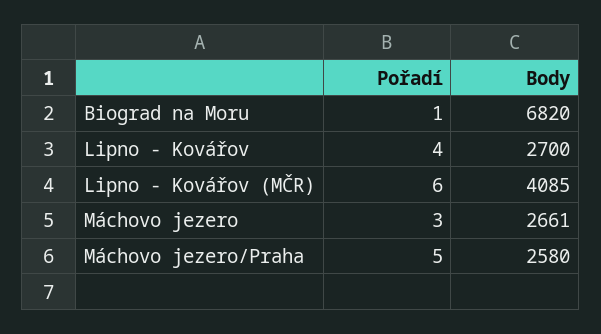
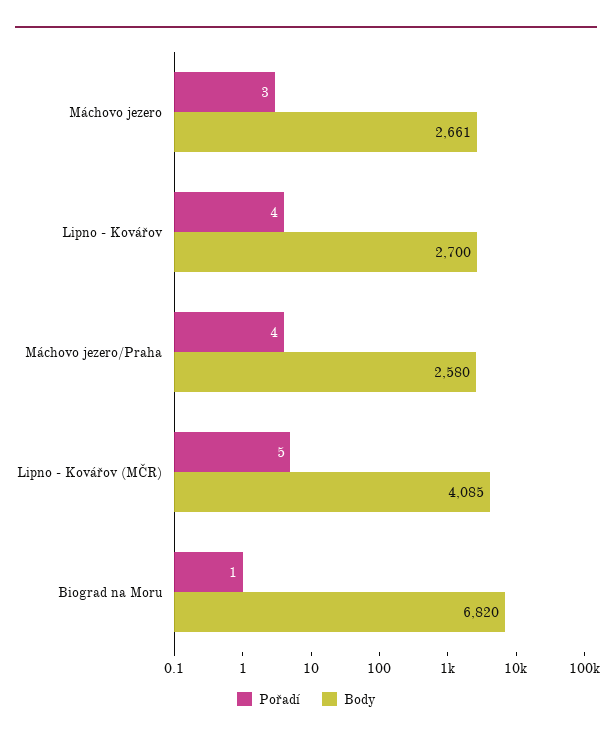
  {
    "Pořadí": {
      "Biograd na Moru": 1,
      "Lipno - Kovářov": 4,
-     "Lipno - Kovářov (MČR)": 6,
+     "Lipno - Kovářov (MČR)": 5,
      "Máchovo jezero": 3,
-     "Máchovo jezero/Praha": 5
+     "Máchovo jezero/Praha": 4
    },
    "Body": {
      "Biograd na Moru": 6820,
      "Lipno - Kovářov": 2700,
      "Lipno - Kovářov (MČR)": 4085,
      "Máchovo jezero": 2661,
      "Máchovo jezero/Praha": 2580
    }
  }

